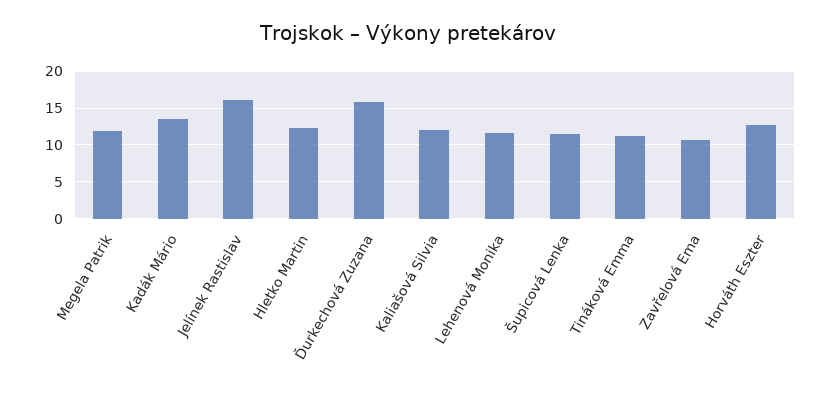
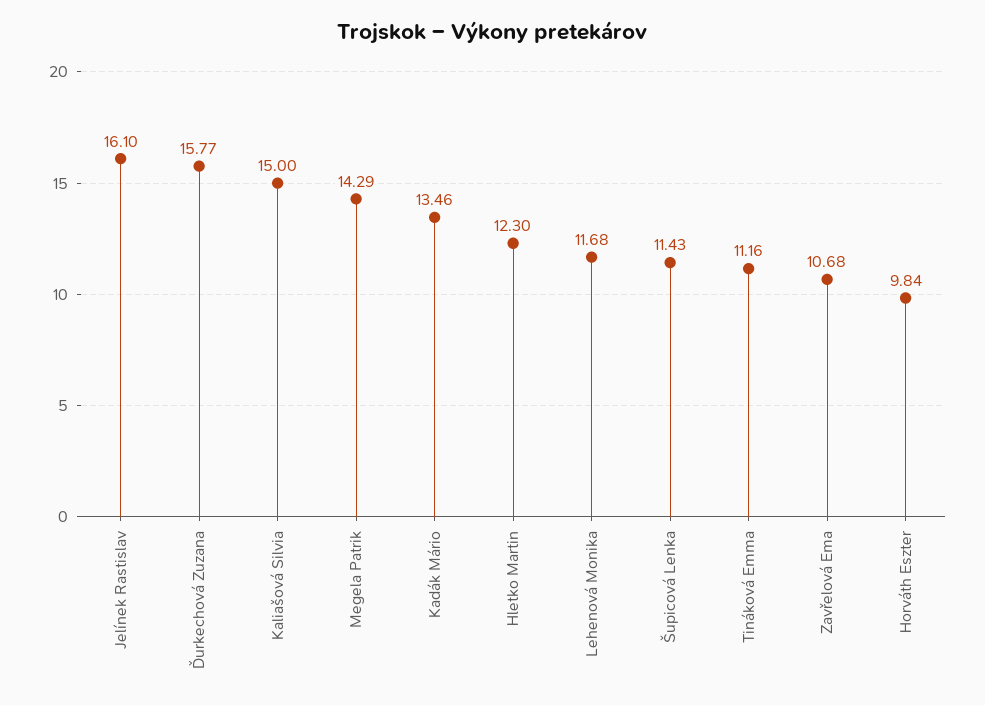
  {
-   "Megela Patrik": 12,
+   "Megela Patrik": 14.29,
    "Kadák Mário": 13.46,
    "Jelínek Rastislav": 16.1,
    "Hletko Martin": 12.3,
    "Ďurkechová Zuzana": 15.77,
-   "Kaliašová Silvia": 12,
+   "Kaliašová Silvia": 15,
    "Lehenová Monika": 11.68,
    "Šupicová Lenka": 11.43,
    "Tináková Emma": 11.16,
    "Zavřelová Ema": 10.68,
-   "Horváth Eszter": 13
+   "Horváth Eszter": 9.84
  }

